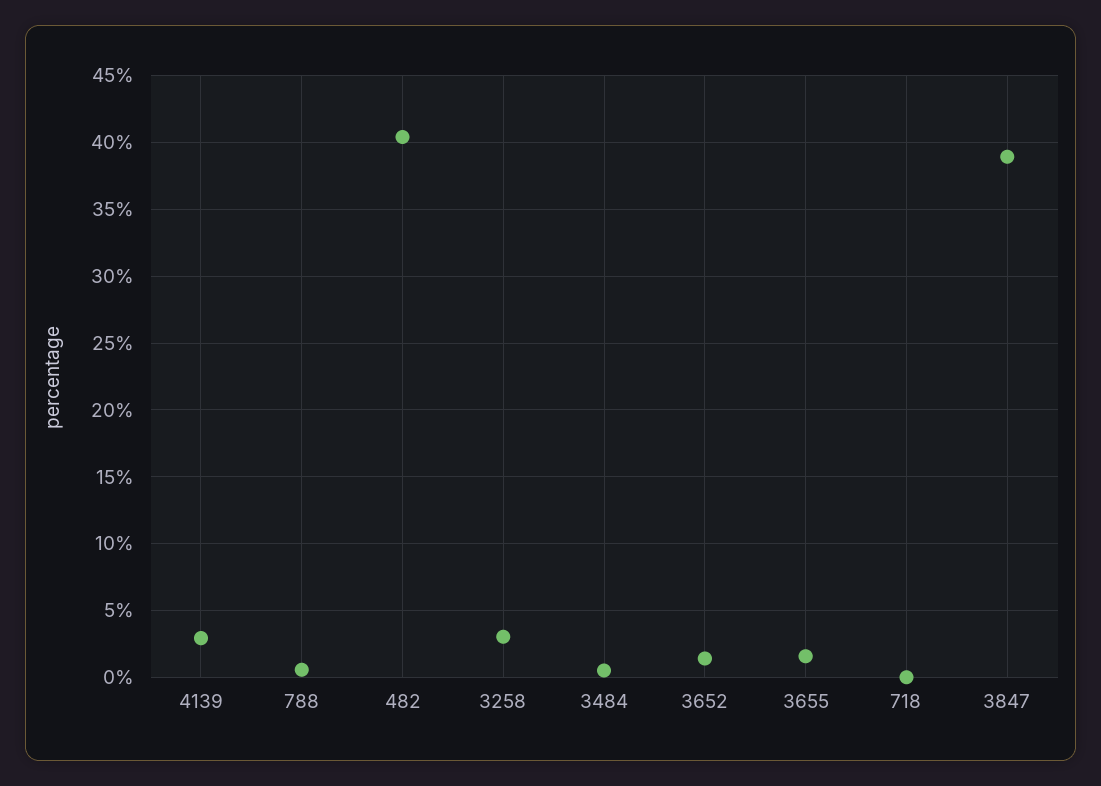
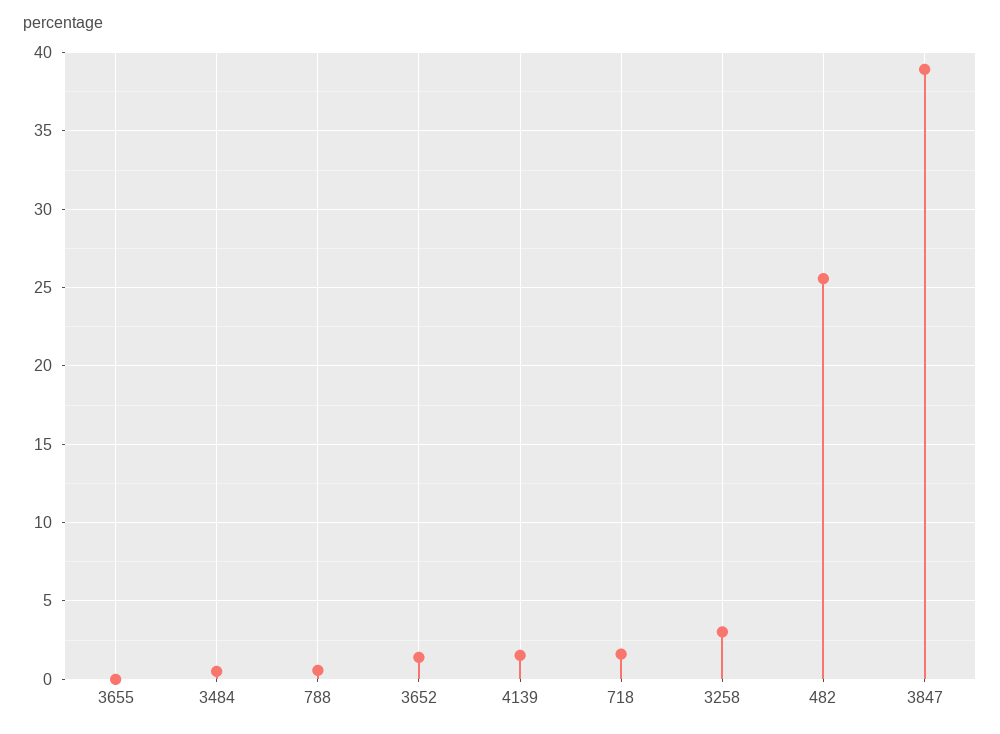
  {
-   "4139": 3,
+   "4139": 1.5,
    "788": 0.5,
-   "482": 40.5,
+   "482": 25.5,
    "3258": 3,
    "3484": 0.5,
    "3652": 1.5,
-   "3655": 1.5,
+   "3655": 0,
-   "718": 0,
+   "718": 1.5,
    "3847": 39
  }

